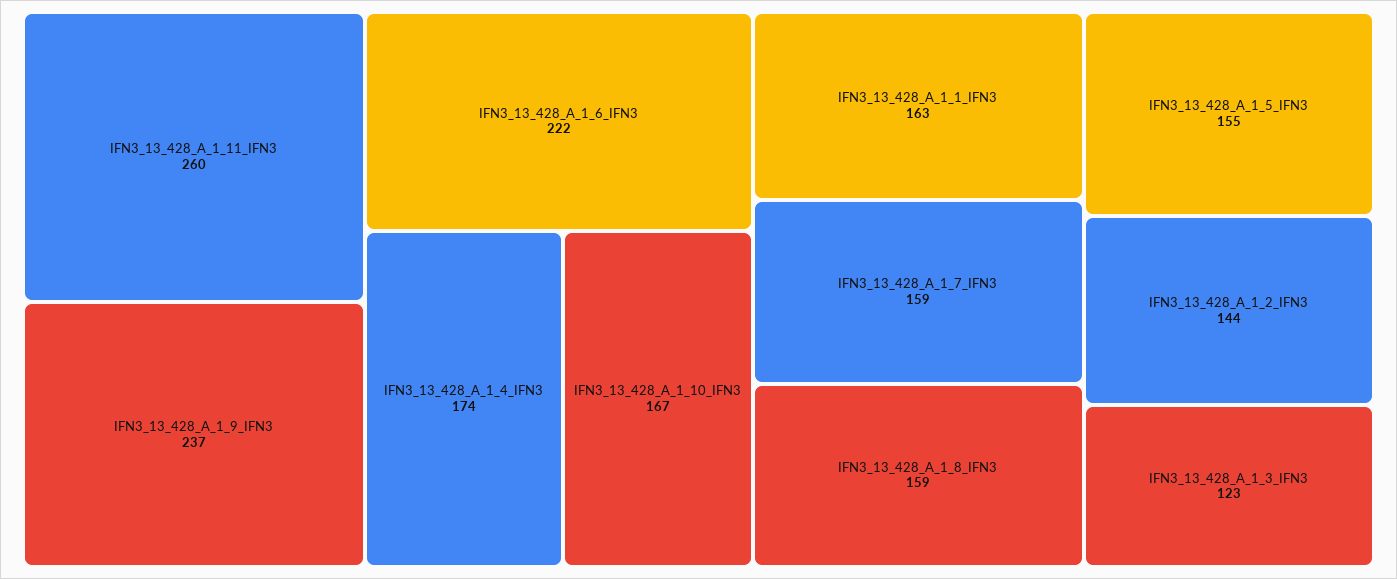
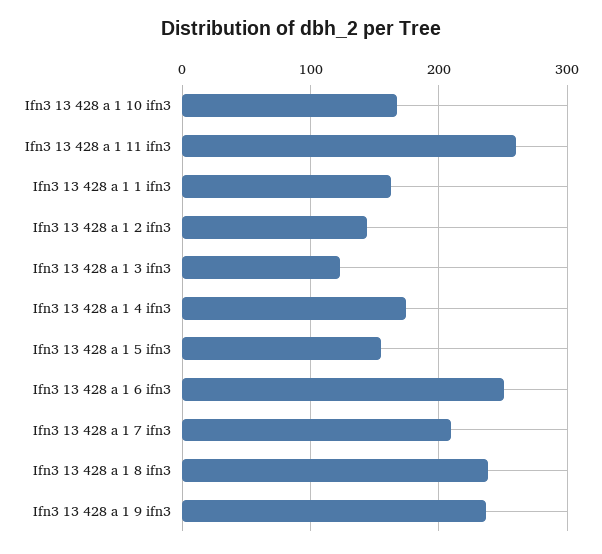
  {
    "IFN3_13_428_A_1_11_IFN3": 260,
    "IFN3_13_428_A_1_9_IFN3": 237,
-   "IFN3_13_428_A_1_6_IFN3": 222,
+   "IFN3_13_428_A_1_6_IFN3": 250,
    "IFN3_13_428_A_1_4_IFN3": 174,
    "IFN3_13_428_A_1_10_IFN3": 167,
    "IFN3_13_428_A_1_1_IFN3": 163,
-   "IFN3_13_428_A_1_7_IFN3": 159,
+   "IFN3_13_428_A_1_7_IFN3": 210,
-   "IFN3_13_428_A_1_8_IFN3": 159,
+   "IFN3_13_428_A_1_8_IFN3": 240,
    "IFN3_13_428_A_1_5_IFN3": 155,
    "IFN3_13_428_A_1_2_IFN3": 144,
    "IFN3_13_428_A_1_3_IFN3": 123
  }

